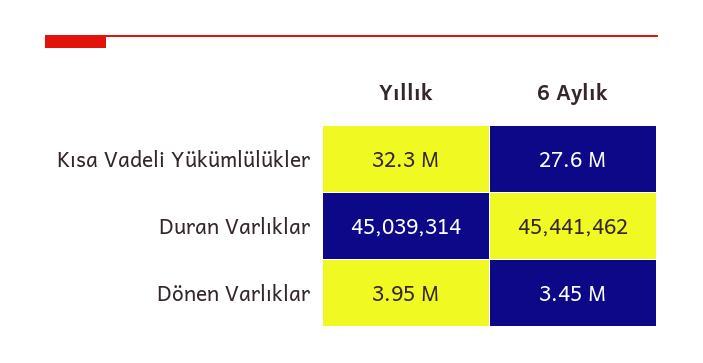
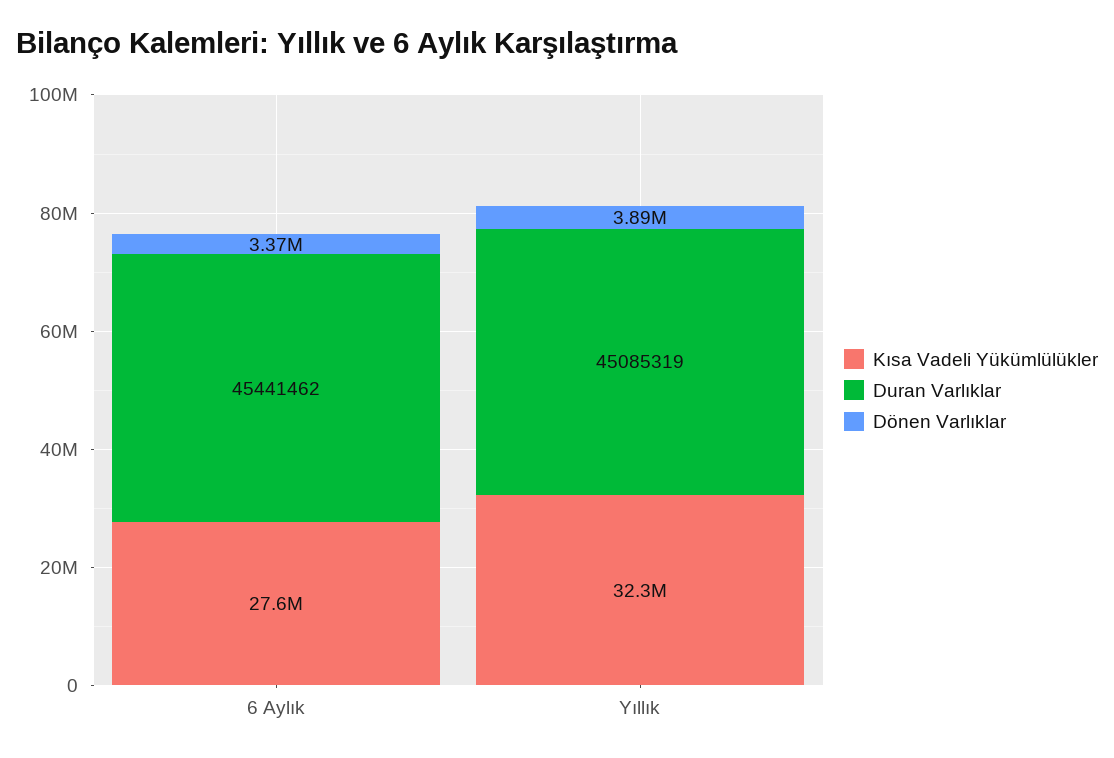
  {
    "Kısa Vadeli Yükümlülükler": {
      "Yıllık": 32300000,
      "6 Aylık": 27600000
    },
    "Duran Varlıklar": {
-     "Yıllık": 45039314,
+     "Yıllık": 45085319,
      "6 Aylık": 45441462
    },
    "Dönen Varlıklar": {
-     "Yıllık": 3950000,
+     "Yıllık": 3890000,
-     "6 Aylık": 3450000
+     "6 Aylık": 3370000
    }
  }

